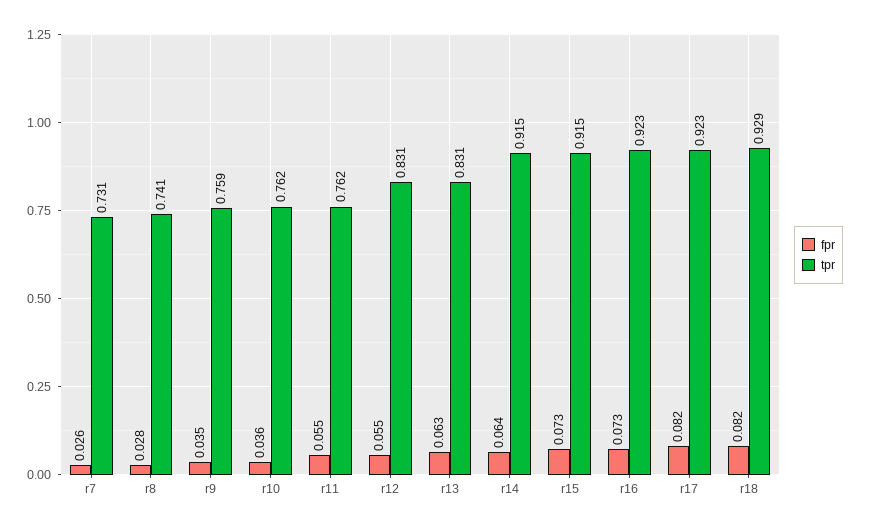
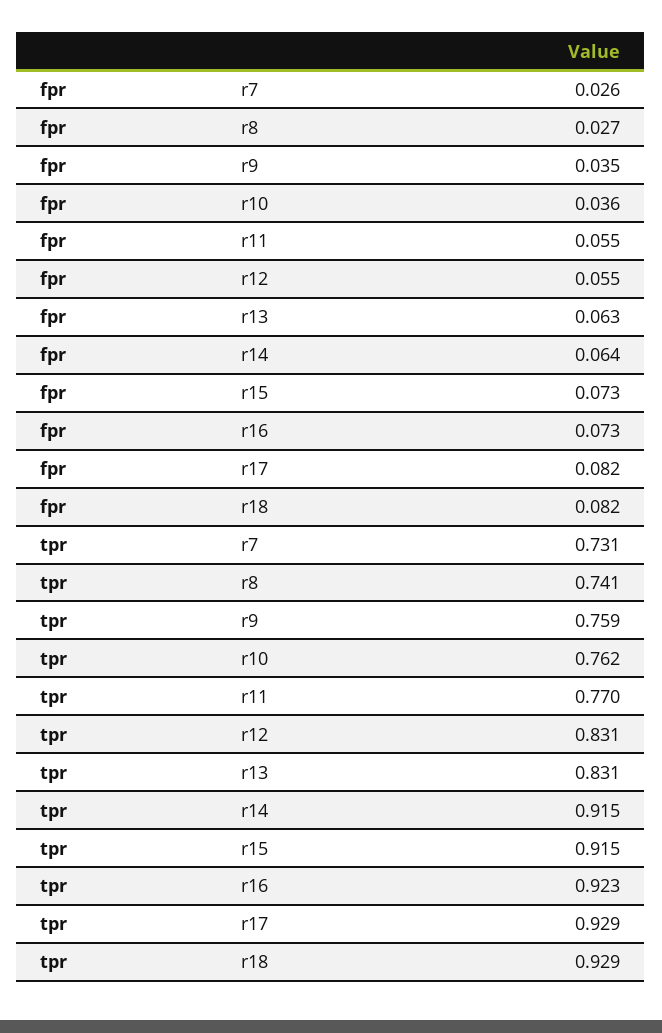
  {
    "fpr": {
      "r7": 0.026,
-     "r8": 0.028,
+     "r8": 0.027,
      "r9": 0.035,
      "r10": 0.036,
      "r11": 0.055,
      "r12": 0.055,
      "r13": 0.063,
      "r14": 0.064,
      "r15": 0.073,
      "r16": 0.073,
      "r17": 0.082,
      "r18": 0.082
    },
    "tpr": {
      "r7": 0.731,
      "r8": 0.741,
      "r9": 0.759,
      "r10": 0.762,
-     "r11": 0.762,
+     "r11": 0.77,
      "r12": 0.831,
      "r13": 0.831,
      "r14": 0.915,
      "r15": 0.915,
      "r16": 0.923,
-     "r17": 0.923,
+     "r17": 0.929,
      "r18": 0.929
    }
  }

